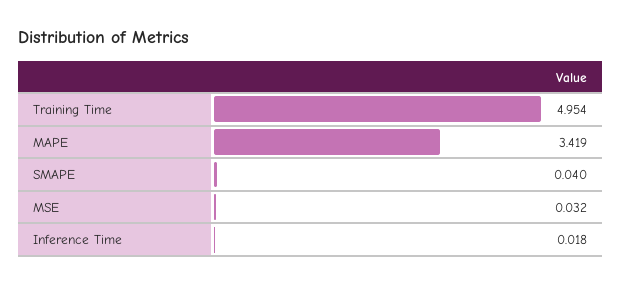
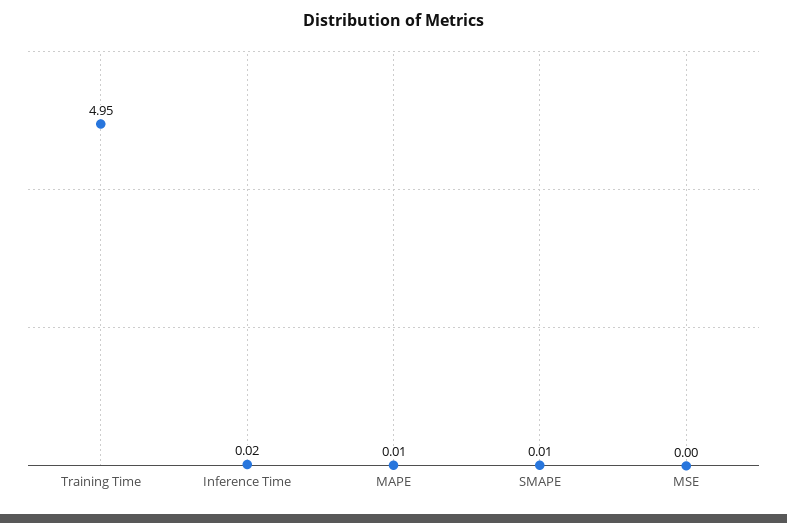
  {
    "Training Time": 4.954,
-   "MAPE": 3.419,
+   "MAPE": 0.01,
-   "SMAPE": 0.04,
+   "SMAPE": 0.01,
-   "MSE": 0.032,
+   "MSE": 0,
    "Inference Time": 0.018
  }

